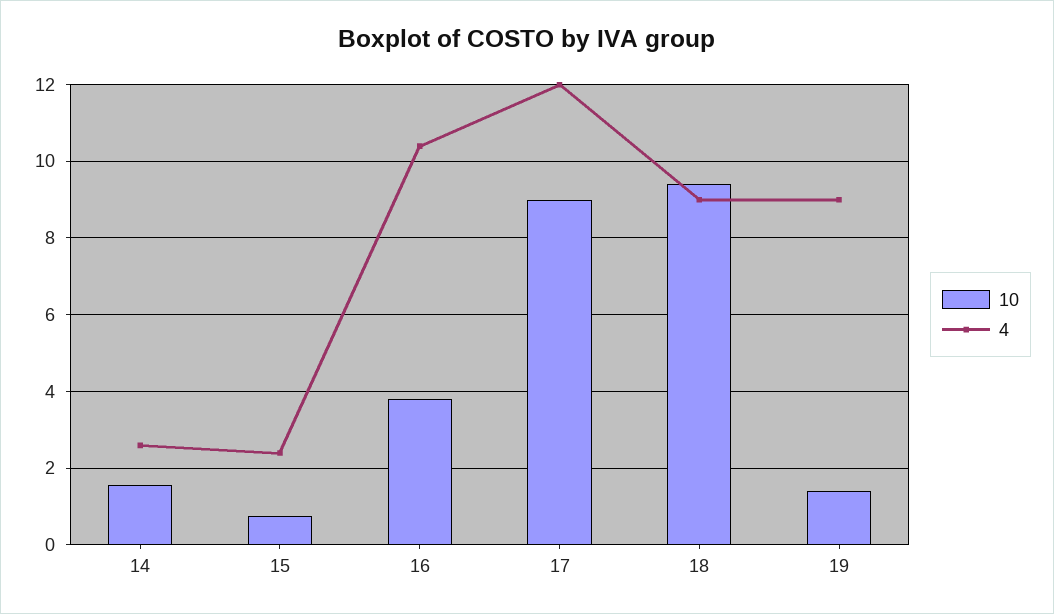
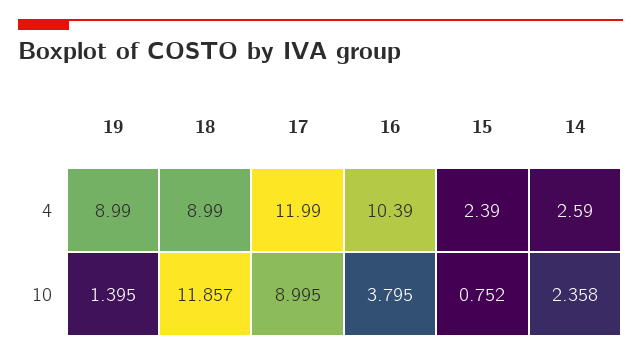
  {
    "10": {
-     "14": 1.6,
+     "14": 2.358,
      "15": 0.752,
      "16": 3.795,
      "17": 8.995,
-     "18": 9.4,
+     "18": 11.857,
      "19": 1.395
    },
    "4": {
      "14": 2.59,
      "15": 2.39,
      "16": 10.39,
      "17": 11.99,
      "18": 8.99,
      "19": 8.99
    }
  }

